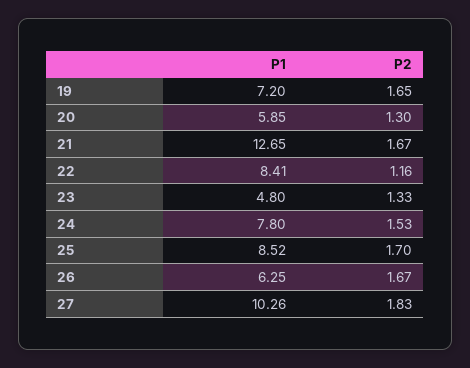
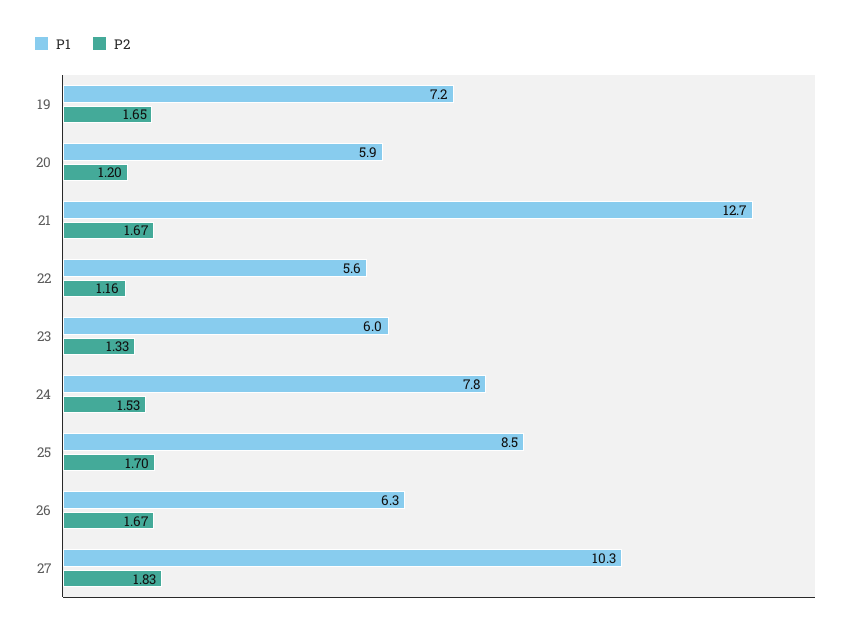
  {
    "P1": {
      "19": 7.2,
      "20": 5.85,
      "21": 12.65,
-     "22": 8.41,
+     "22": 5.6,
-     "23": 4.8,
+     "23": 6,
      "24": 7.8,
      "25": 8.52,
      "26": 6.25,
      "27": 10.26
    },
    "P2": {
      "19": 1.65,
-     "20": 1.3,
+     "20": 1.2,
      "21": 1.67,
      "22": 1.16,
      "23": 1.33,
      "24": 1.53,
      "25": 1.7,
      "26": 1.67,
      "27": 1.83
    }
  }

